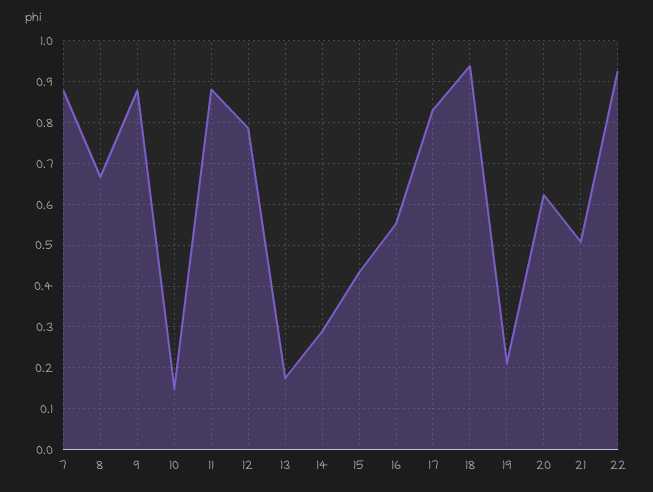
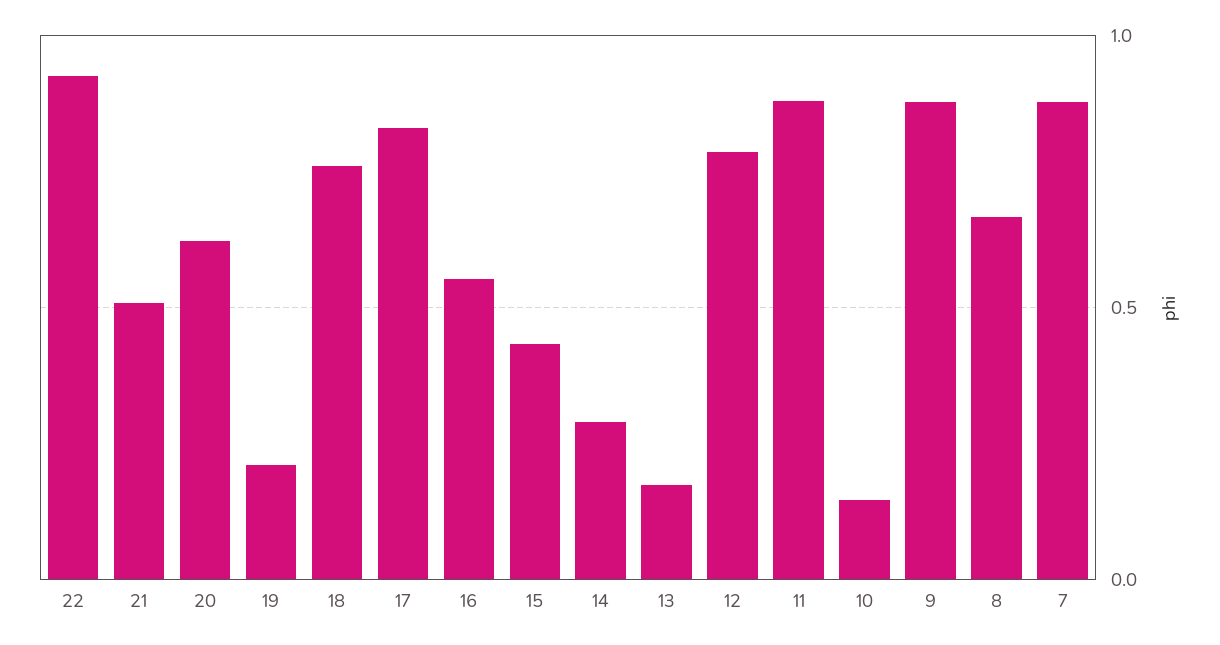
  {
    "7": 0.88,
    "8": 0.66,
    "9": 0.88,
    "10": 0.14,
    "11": 0.88,
    "12": 0.78,
    "13": 0.18,
    "14": 0.28,
    "15": 0.44,
    "16": 0.56,
    "17": 0.82,
-   "18": 0.94,
+   "18": 0.75,
    "19": 0.2,
    "20": 0.62,
    "21": 0.5,
    "22": 0.92
  }

